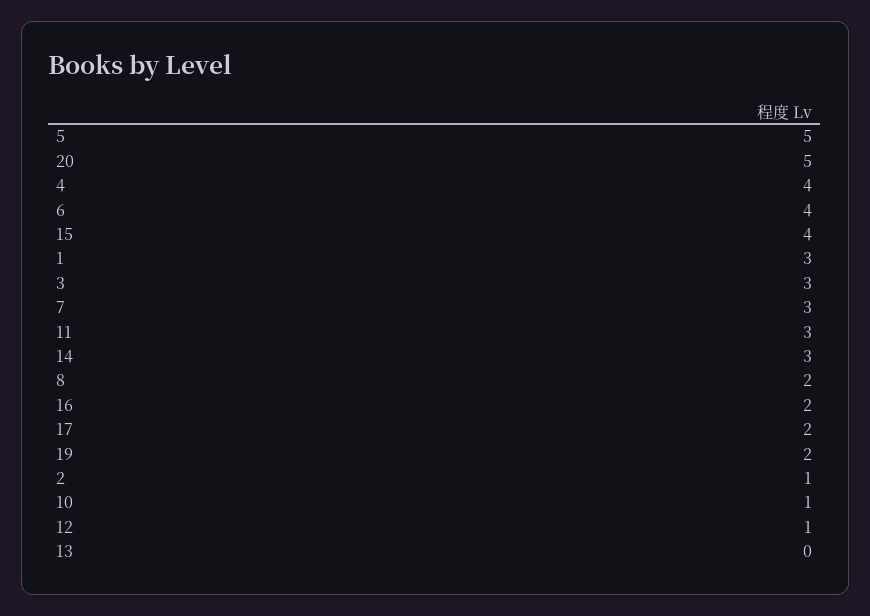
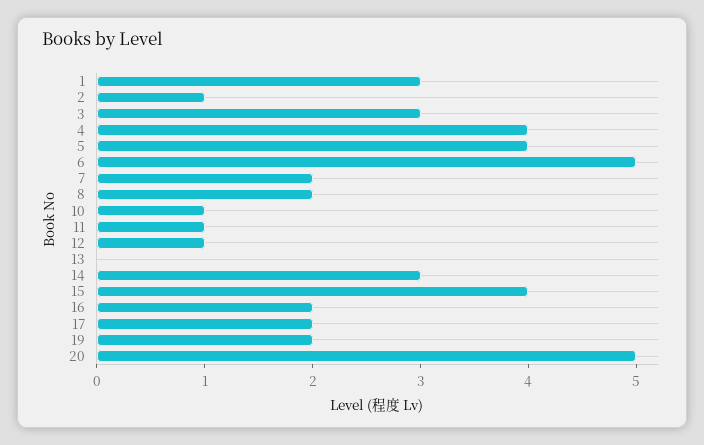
  {
-   "5": 5,
+   "5": 4,
    "20": 5,
    "4": 4,
-   "6": 4,
+   "6": 5,
    "15": 4,
    "1": 3,
    "3": 3,
-   "7": 3,
+   "7": 2,
-   "11": 3,
+   "11": 1,
    "14": 3,
    "8": 2,
    "16": 2,
    "17": 2,
    "19": 2,
    "2": 1,
    "10": 1,
    "12": 1,
    "13": 0
  }

